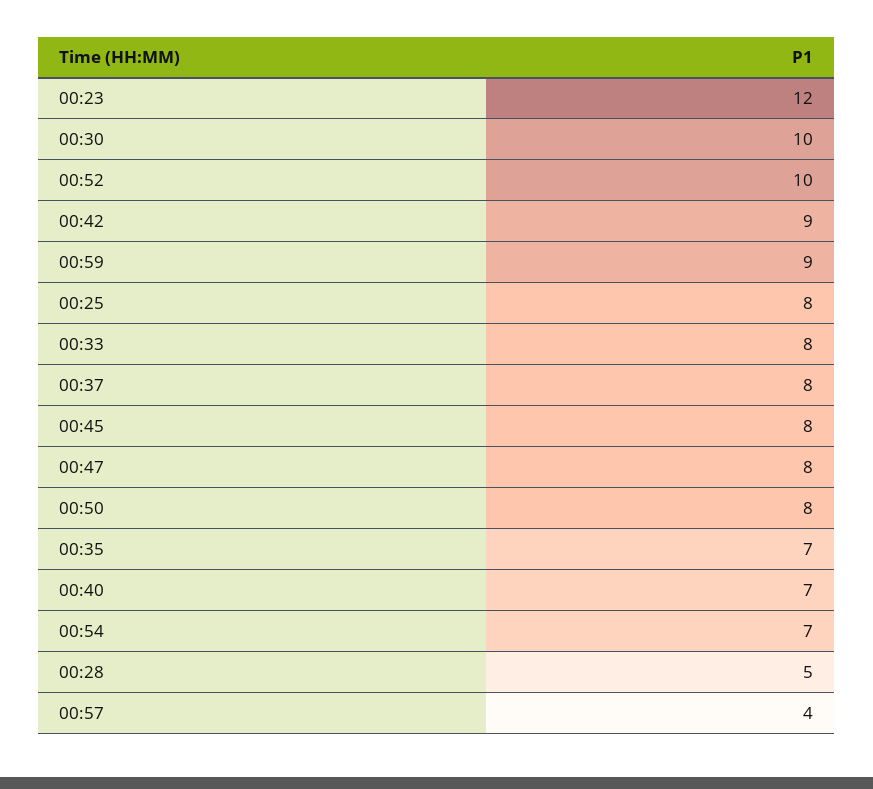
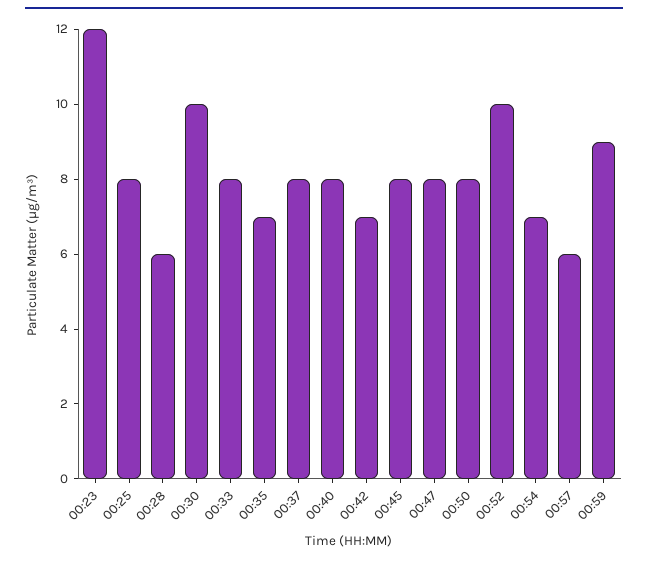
  {
    "00:23": 12,
    "00:30": 10,
    "00:52": 10,
-   "00:42": 9,
+   "00:42": 7,
    "00:59": 9,
    "00:25": 8,
    "00:33": 8,
    "00:37": 8,
    "00:45": 8,
    "00:47": 8,
    "00:50": 8,
    "00:35": 7,
-   "00:40": 7,
+   "00:40": 8,
    "00:54": 7,
-   "00:28": 5,
+   "00:28": 6,
-   "00:57": 4
+   "00:57": 6
  }

